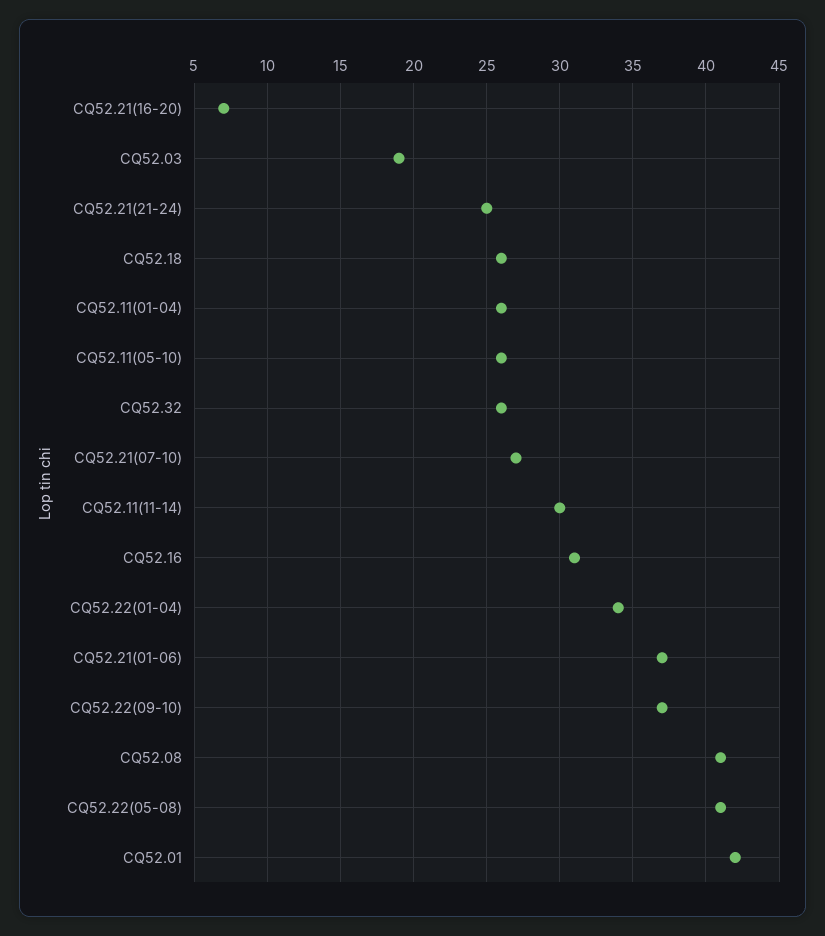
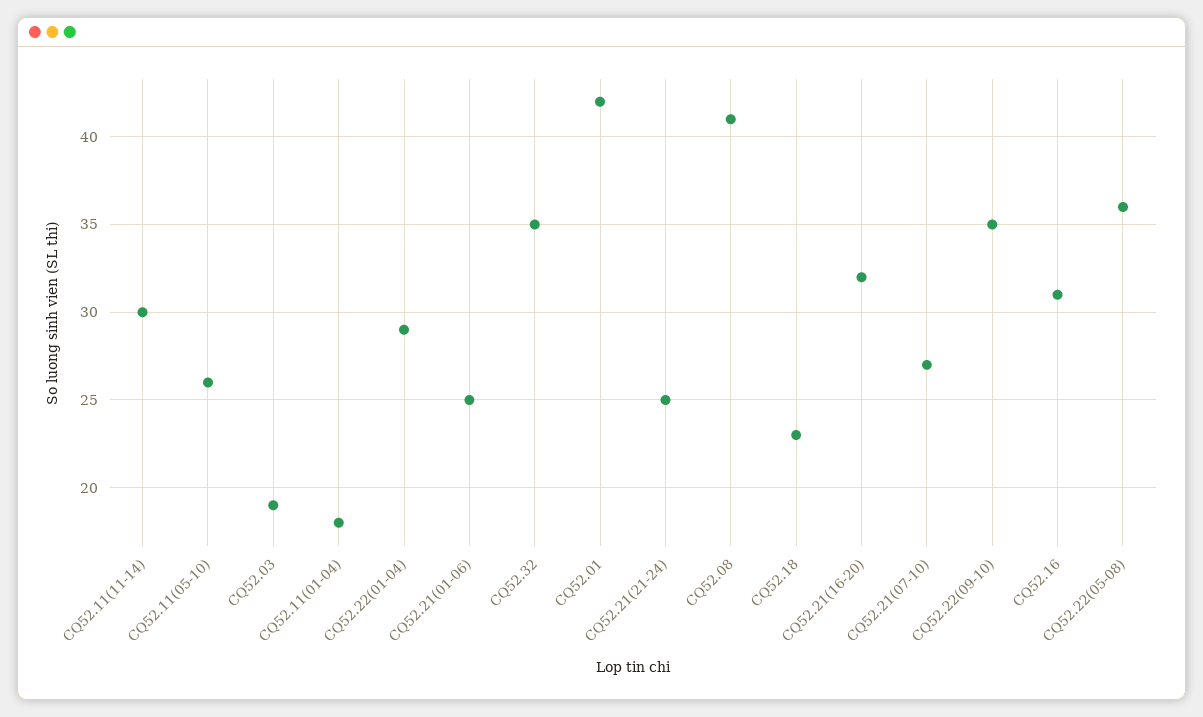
  {
-   "CQ52.21(16-20)": 7,
+   "CQ52.21(16-20)": 32,
    "CQ52.03": 19,
    "CQ52.21(21-24)": 25,
-   "CQ52.18": 26,
+   "CQ52.18": 23,
-   "CQ52.11(01-04)": 26,
+   "CQ52.11(01-04)": 18,
    "CQ52.11(05-10)": 26,
-   "CQ52.32": 26,
+   "CQ52.32": 35,
    "CQ52.21(07-10)": 27,
    "CQ52.11(11-14)": 30,
    "CQ52.16": 31,
-   "CQ52.22(01-04)": 34,
+   "CQ52.22(01-04)": 29,
-   "CQ52.21(01-06)": 37,
+   "CQ52.21(01-06)": 25,
-   "CQ52.22(09-10)": 37,
+   "CQ52.22(09-10)": 35,
    "CQ52.08": 41,
-   "CQ52.22(05-08)": 41,
+   "CQ52.22(05-08)": 36,
    "CQ52.01": 42
  }

